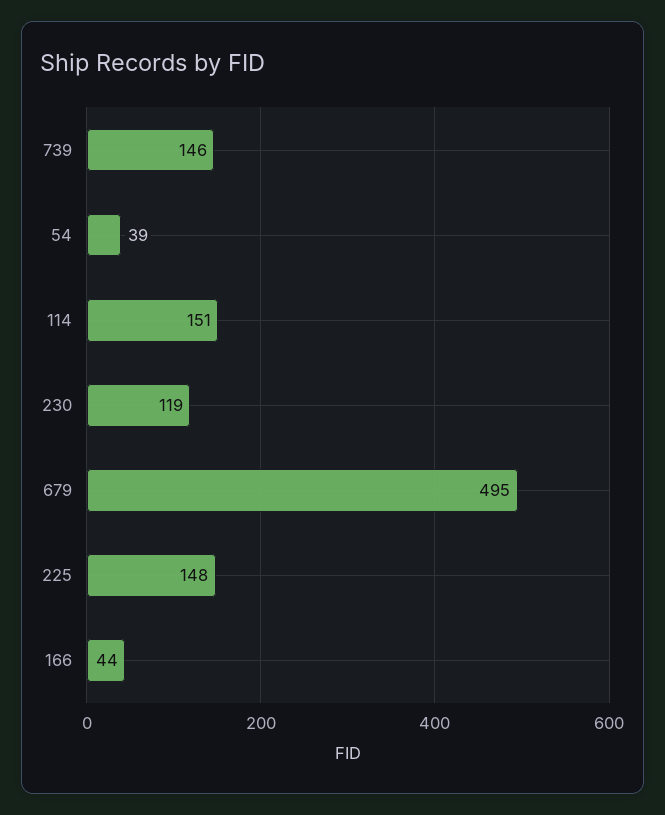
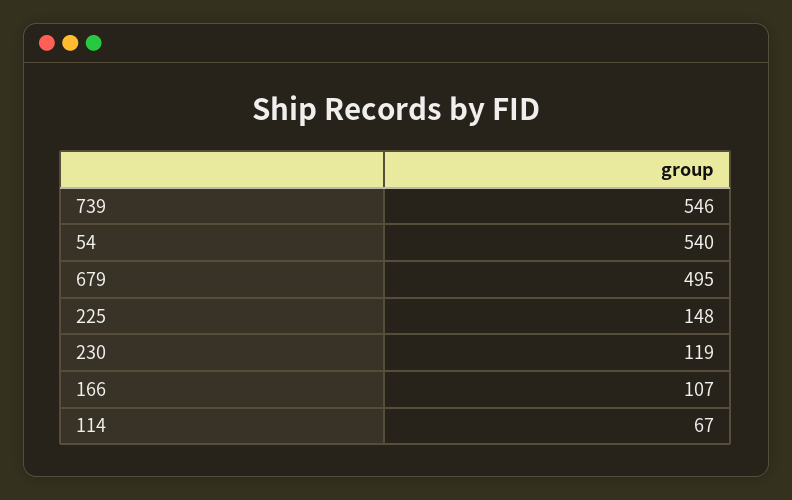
  {
-   "739": 146,
+   "739": 546,
-   "54": 39,
+   "54": 540,
-   "114": 151,
+   "114": 67,
    "230": 119,
    "679": 495,
    "225": 148,
-   "166": 44
+   "166": 107
  }

